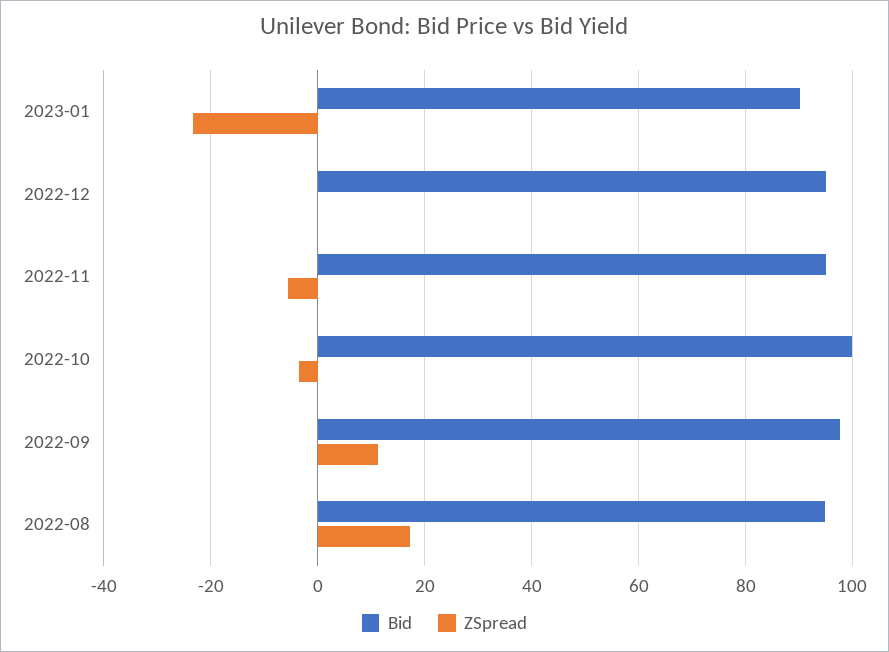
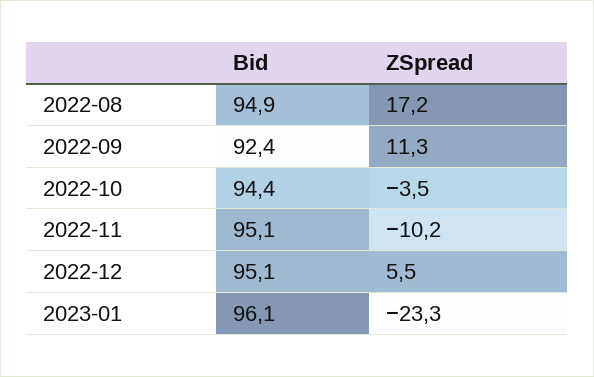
  {
    "Bid": {
-     "2023-01": 90,
+     "2023-01": 96.1,
      "2022-12": 95.1,
      "2022-11": 95.1,
-     "2022-10": 100,
+     "2022-10": 94.4,
-     "2022-09": 98,
+     "2022-09": 92.4,
      "2022-08": 94.9
    },
    "ZSpread": {
      "2023-01": -23.3,
-     "2022-12": 0,
+     "2022-12": 5.5,
-     "2022-11": -6,
+     "2022-11": -10.2,
      "2022-10": -3.5,
      "2022-09": 11.3,
      "2022-08": 17.2
    }
  }

